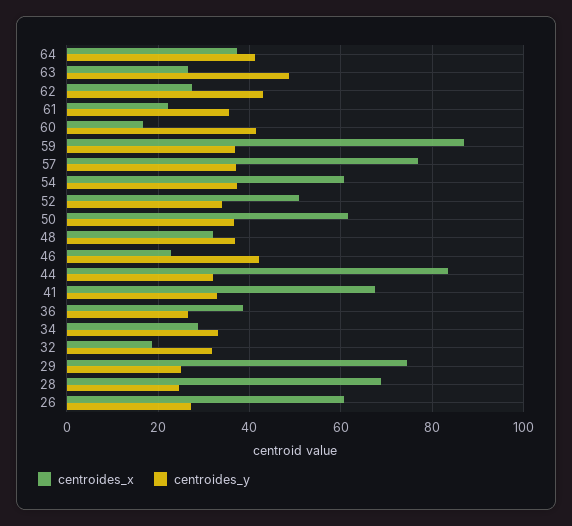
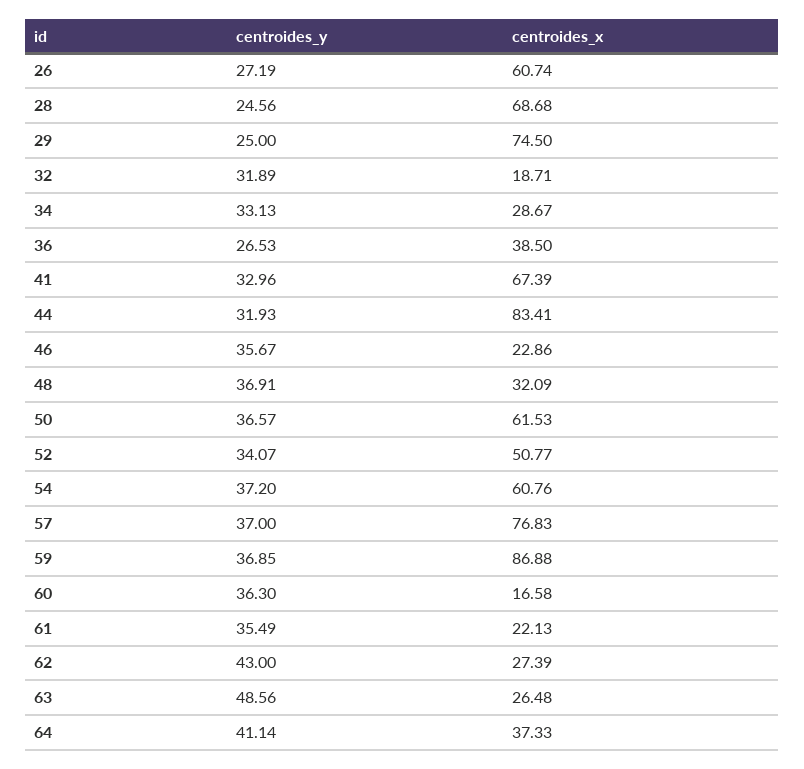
  {
    "centroides_x": {
      "64": 37.33,
      "63": 26.48,
      "62": 27.39,
      "61": 22.13,
      "60": 16.58,
      "59": 86.88,
      "57": 76.83,
      "54": 60.76,
      "52": 50.77,
      "50": 61.53,
      "48": 32.09,
      "46": 22.86,
      "44": 83.41,
      "41": 67.39,
      "36": 38.5,
      "34": 28.67,
      "32": 18.71,
      "29": 74.5,
      "28": 68.68,
      "26": 60.74
    },
    "centroides_y": {
      "64": 41.14,
      "63": 48.56,
      "62": 43,
      "61": 35.49,
-     "60": 42,
+     "60": 36.3,
      "59": 36.85,
      "57": 37,
      "54": 37.2,
      "52": 34.07,
      "50": 36.57,
      "48": 36.91,
-     "46": 42,
+     "46": 35.67,
      "44": 31.93,
      "41": 32.96,
      "36": 26.53,
      "34": 33.13,
      "32": 31.89,
      "29": 25,
      "28": 24.56,
      "26": 27.19
    }
  }

